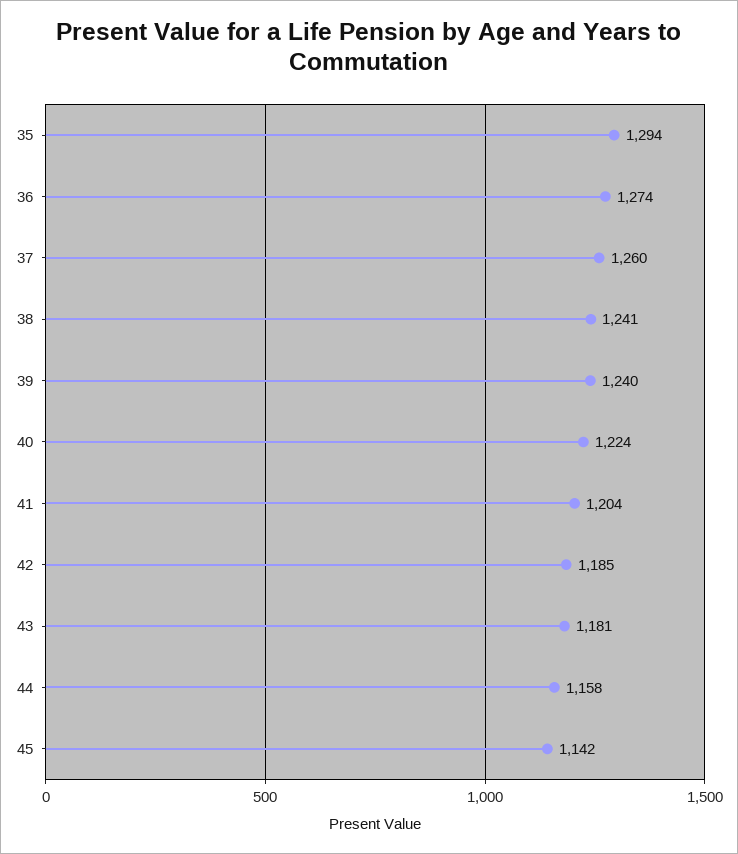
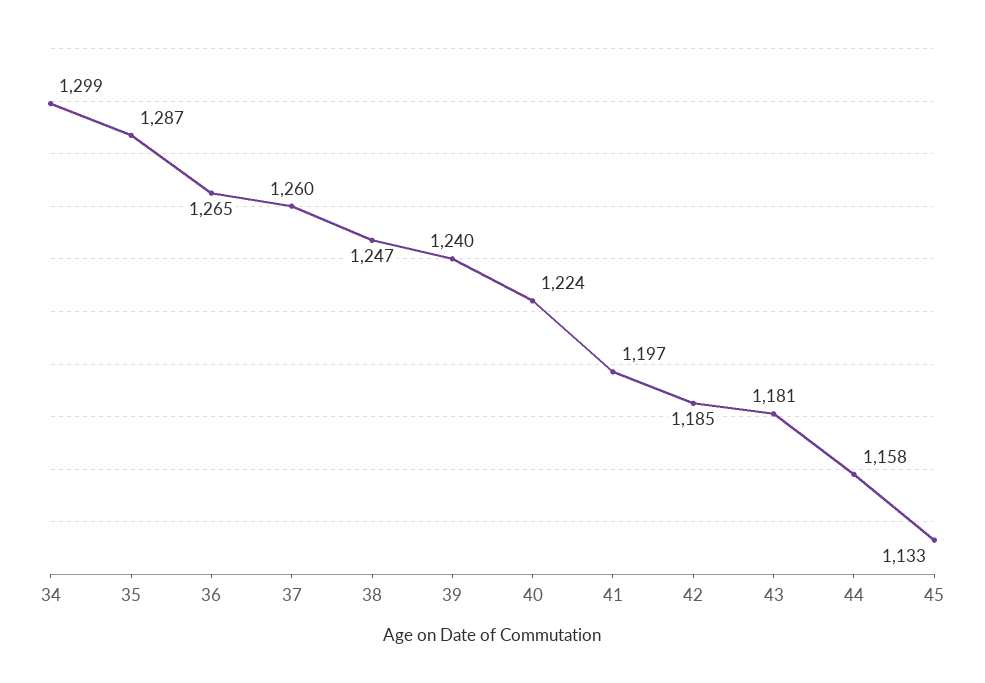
  {
-   "35": 1294,
+   "35": 1287,
-   "36": 1274,
+   "36": 1265,
    "37": 1260,
-   "38": 1241,
+   "38": 1247,
    "39": 1240,
    "40": 1224,
-   "41": 1204,
+   "41": 1197,
    "42": 1185,
    "43": 1181,
    "44": 1158,
-   "45": 1142
+   "45": 1133,
+   "34": 1299
  }

